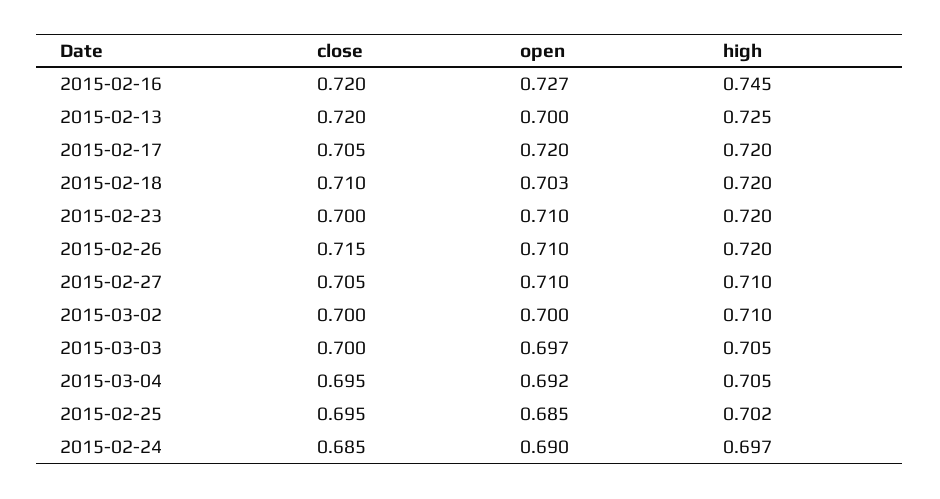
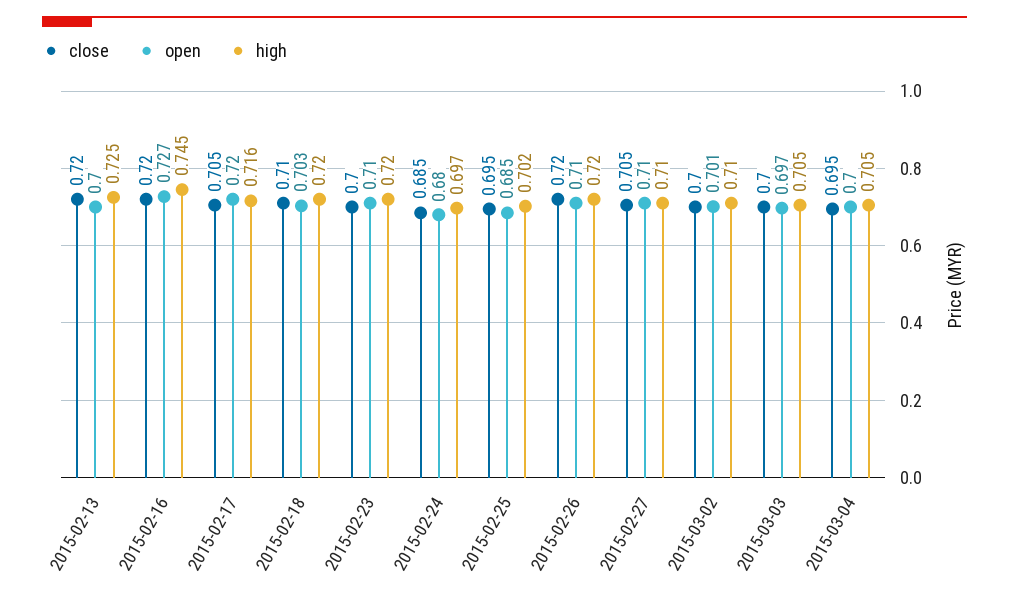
  {
    "close": {
      "2015-02-16": 0.72,
      "2015-02-13": 0.72,
      "2015-02-17": 0.705,
      "2015-02-18": 0.71,
      "2015-02-23": 0.7,
-     "2015-02-26": 0.715,
+     "2015-02-26": 0.72,
      "2015-02-27": 0.705,
      "2015-03-02": 0.7,
      "2015-03-03": 0.7,
      "2015-03-04": 0.695,
      "2015-02-25": 0.695,
      "2015-02-24": 0.685
    },
    "open": {
      "2015-02-16": 0.727,
      "2015-02-13": 0.7,
      "2015-02-17": 0.72,
      "2015-02-18": 0.703,
      "2015-02-23": 0.71,
      "2015-02-26": 0.71,
      "2015-02-27": 0.71,
-     "2015-03-02": 0.7,
+     "2015-03-02": 0.701,
      "2015-03-03": 0.697,
-     "2015-03-04": 0.692,
+     "2015-03-04": 0.7,
      "2015-02-25": 0.685,
-     "2015-02-24": 0.69
+     "2015-02-24": 0.68
    },
    "high": {
      "2015-02-16": 0.745,
      "2015-02-13": 0.725,
-     "2015-02-17": 0.72,
+     "2015-02-17": 0.716,
      "2015-02-18": 0.72,
      "2015-02-23": 0.72,
      "2015-02-26": 0.72,
      "2015-02-27": 0.71,
      "2015-03-02": 0.71,
      "2015-03-03": 0.705,
      "2015-03-04": 0.705,
      "2015-02-25": 0.702,
      "2015-02-24": 0.697
    }
  }

